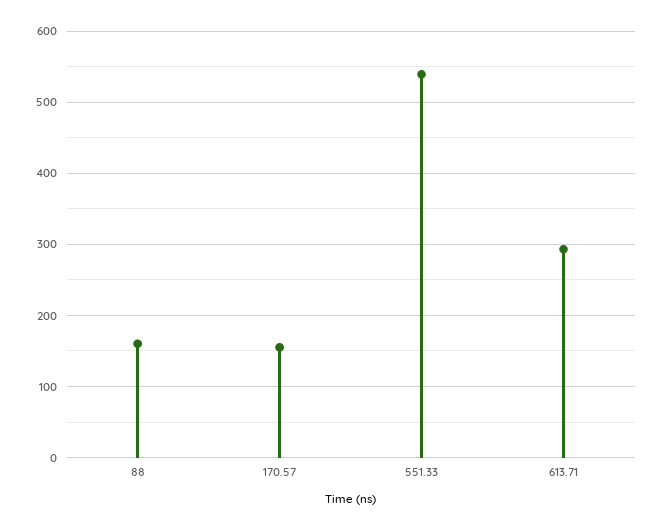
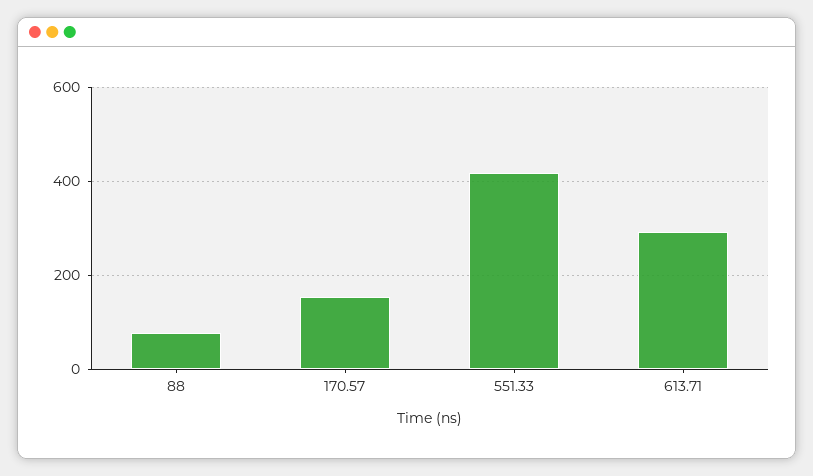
  {
-   "88": 160,
+   "88": 80,
    "170.57": 160,
-   "551.33": 540,
+   "551.33": 420,
    "613.71": 290
  }

